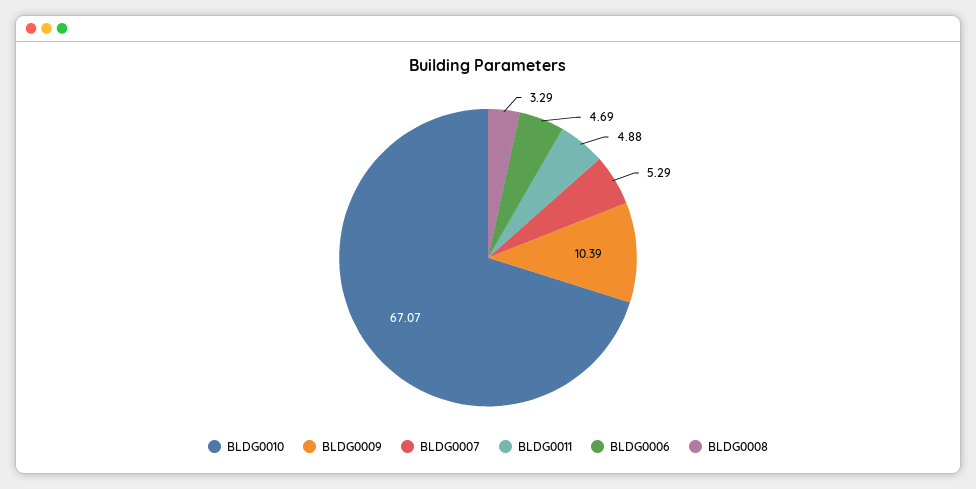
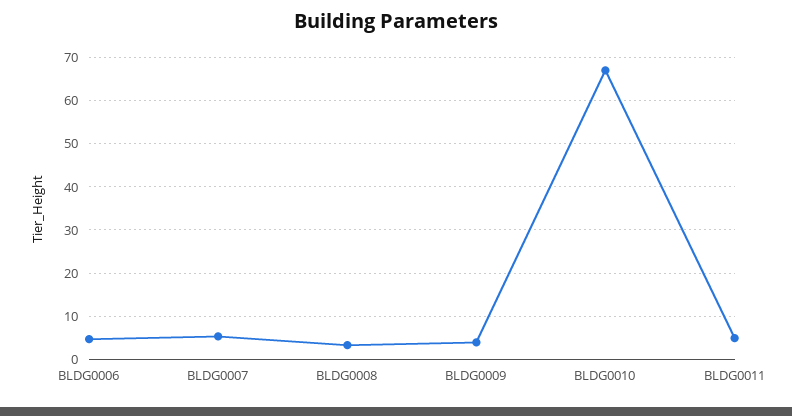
  {
    "BLDG0010": 67.07,
-   "BLDG0009": 10.39,
+   "BLDG0009": 4,
    "BLDG0007": 5.29,
    "BLDG0011": 4.88,
    "BLDG0006": 4.69,
    "BLDG0008": 3.29
  }

